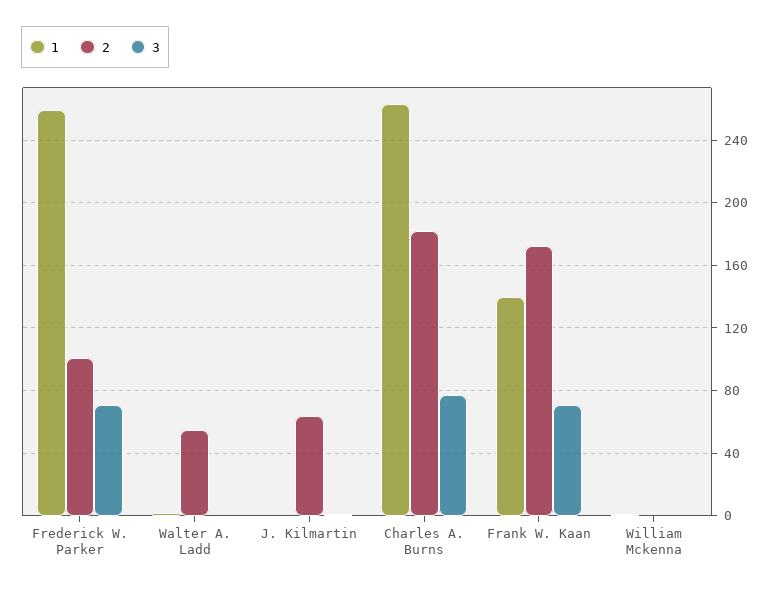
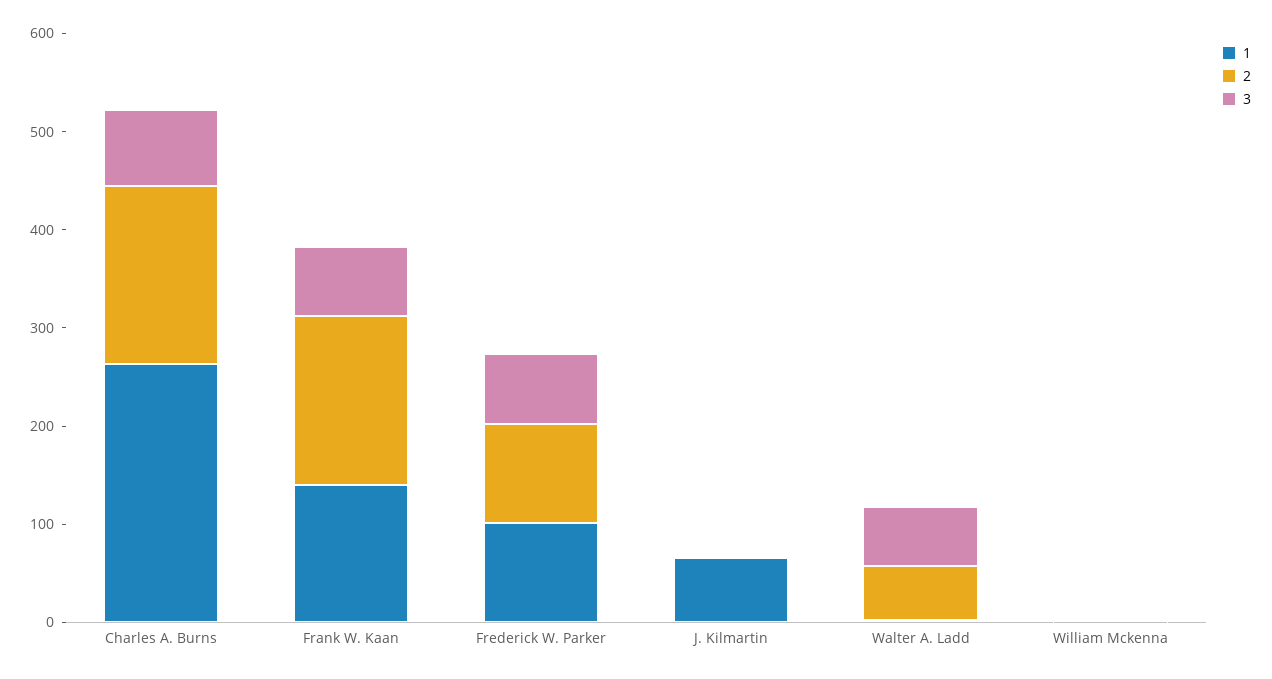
  {
    "1": {
-     "Frederick W. Parker": 260,
+     "Frederick W. Parker": 100,
      "Walter A. Ladd": 0,
-     "J. Kilmartin": 0,
+     "J. Kilmartin": 60,
      "Charles A. Burns": 265,
      "Frank W. Kaan": 140,
      "William Mckenna": 0
    },
    "2": {
      "Frederick W. Parker": 100,
      "Walter A. Ladd": 55,
-     "J. Kilmartin": 65,
+     "J. Kilmartin": 0,
      "Charles A. Burns": 180,
      "Frank W. Kaan": 170,
      "William Mckenna": 0
    },
    "3": {
      "Frederick W. Parker": 70,
-     "Walter A. Ladd": 0,
+     "Walter A. Ladd": 60,
      "J. Kilmartin": 0,
      "Charles A. Burns": 75,
      "Frank W. Kaan": 70,
      "William Mckenna": 0
    }
  }

